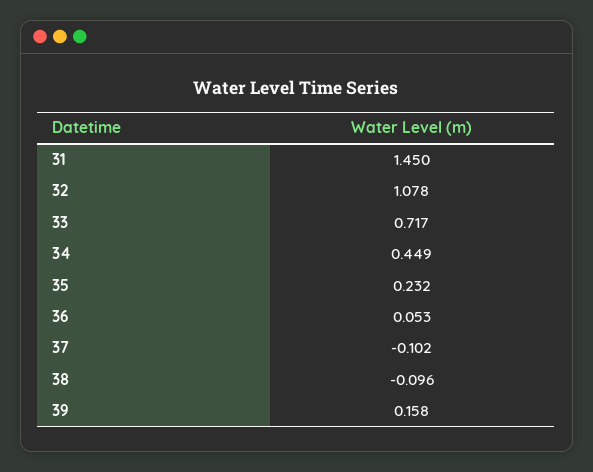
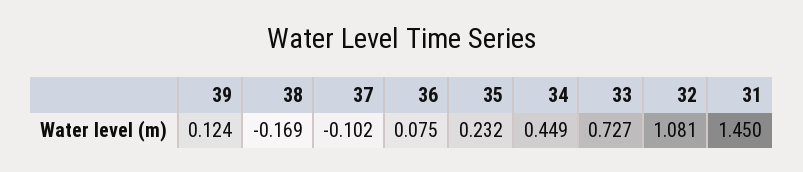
  {
    "31": 1.45,
-   "32": 1.078,
+   "32": 1.081,
-   "33": 0.717,
+   "33": 0.727,
    "34": 0.449,
    "35": 0.232,
-   "36": 0.053,
+   "36": 0.075,
    "37": -0.102,
-   "38": -0.096,
+   "38": -0.169,
-   "39": 0.158
+   "39": 0.124
  }

